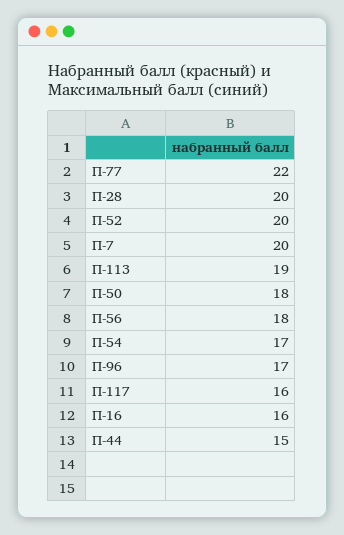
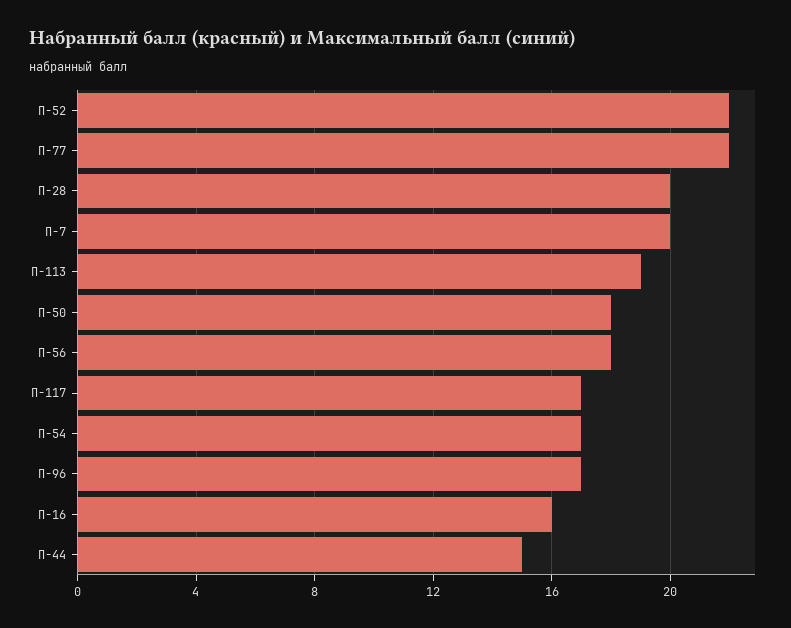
  {
    "П-77": 22,
    "П-28": 20,
-   "П-52": 20,
+   "П-52": 22,
    "П-7": 20,
    "П-113": 19,
    "П-50": 18,
    "П-56": 18,
    "П-54": 17,
    "П-96": 17,
-   "П-117": 16,
+   "П-117": 17,
    "П-16": 16,
    "П-44": 15
  }

